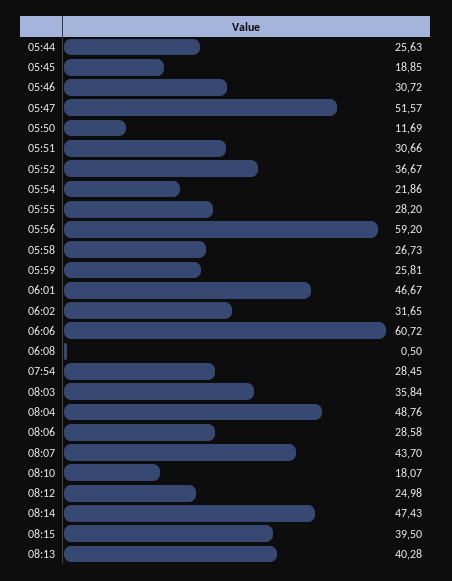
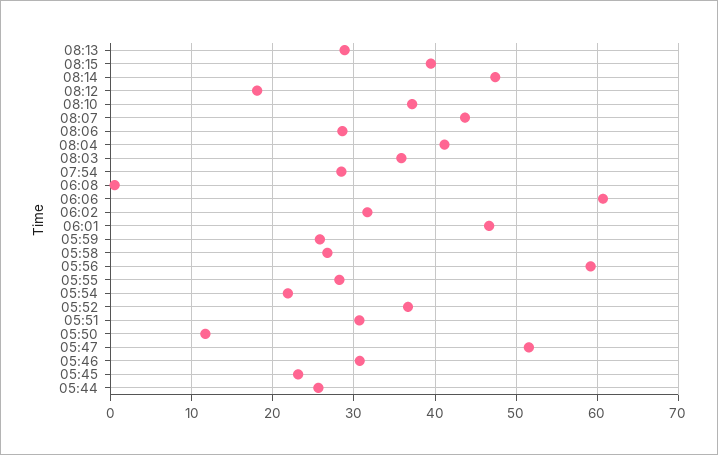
  {
    "05:44": 25.63,
-   "05:45": 18.85,
+   "05:45": 23,
    "05:46": 30.72,
    "05:47": 51.57,
    "05:50": 11.69,
    "05:51": 30.66,
    "05:52": 36.67,
    "05:54": 21.86,
    "05:55": 28.2,
    "05:56": 59.2,
    "05:58": 26.73,
    "05:59": 25.81,
    "06:01": 46.67,
    "06:02": 31.65,
    "06:06": 60.72,
    "06:08": 0.5,
    "07:54": 28.45,
    "08:03": 35.84,
-   "08:04": 48.76,
+   "08:04": 41,
    "08:06": 28.58,
    "08:07": 43.7,
-   "08:10": 18.07,
+   "08:10": 37,
-   "08:12": 24.98,
+   "08:12": 18,
    "08:14": 47.43,
    "08:15": 39.5,
-   "08:13": 40.28
+   "08:13": 29
  }

